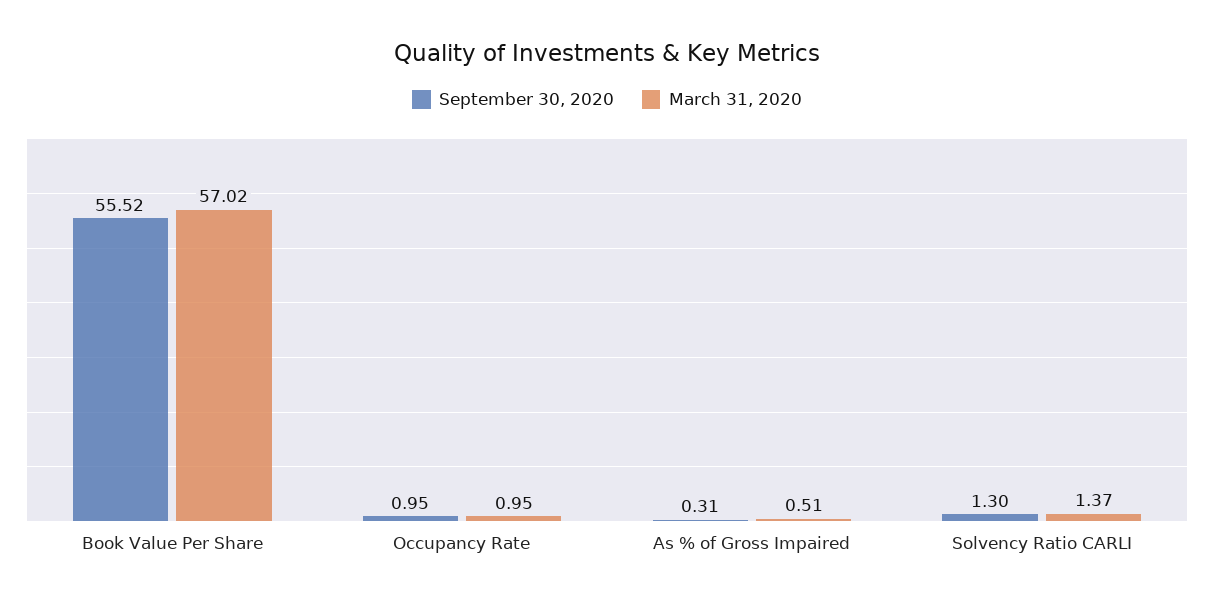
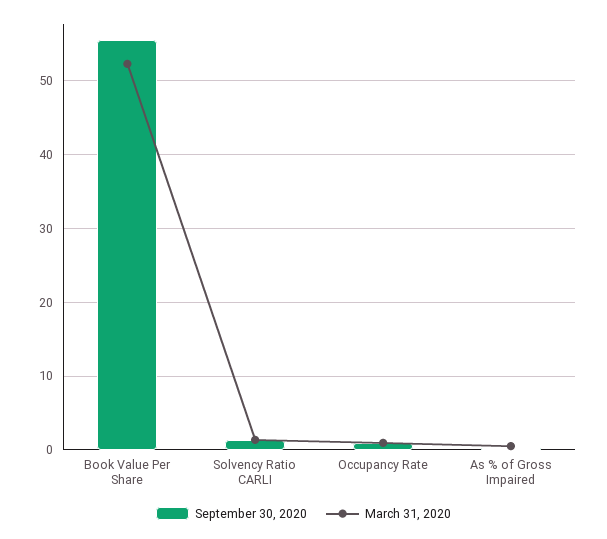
  {
    "September 30, 2020": {
      "Book Value Per Share": 55.52,
      "Occupancy Rate": 0.95,
      "As % of Gross Impaired": 0.31,
      "Solvency Ratio CARLI": 1.3
    },
    "March 31, 2020": {
-     "Book Value Per Share": 57.02,
+     "Book Value Per Share": 52,
      "Occupancy Rate": 0.95,
      "As % of Gross Impaired": 0.51,
      "Solvency Ratio CARLI": 1.37
    }
  }

